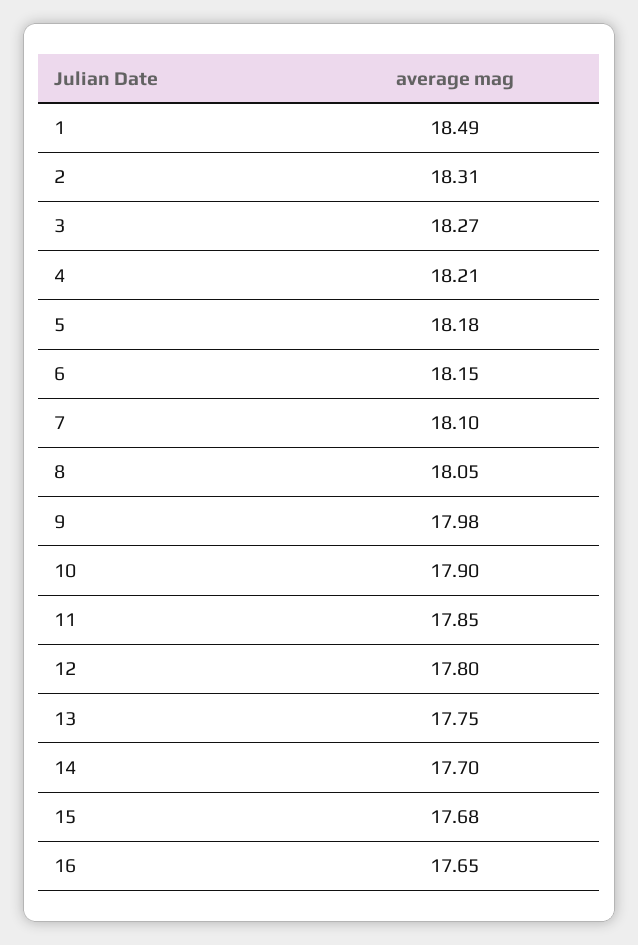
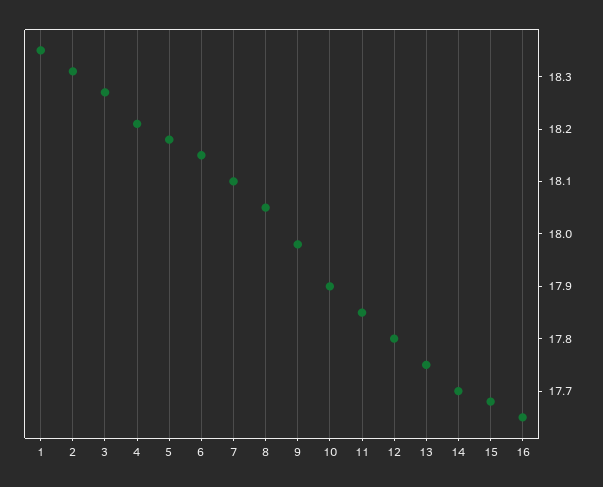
  {
-   "1": 18.49,
+   "1": 18.35,
    "2": 18.31,
    "3": 18.27,
    "4": 18.21,
    "5": 18.18,
    "6": 18.15,
    "7": 18.1,
    "8": 18.05,
    "9": 17.98,
    "10": 17.9,
    "11": 17.85,
    "12": 17.8,
    "13": 17.75,
    "14": 17.7,
    "15": 17.68,
    "16": 17.65
  }

